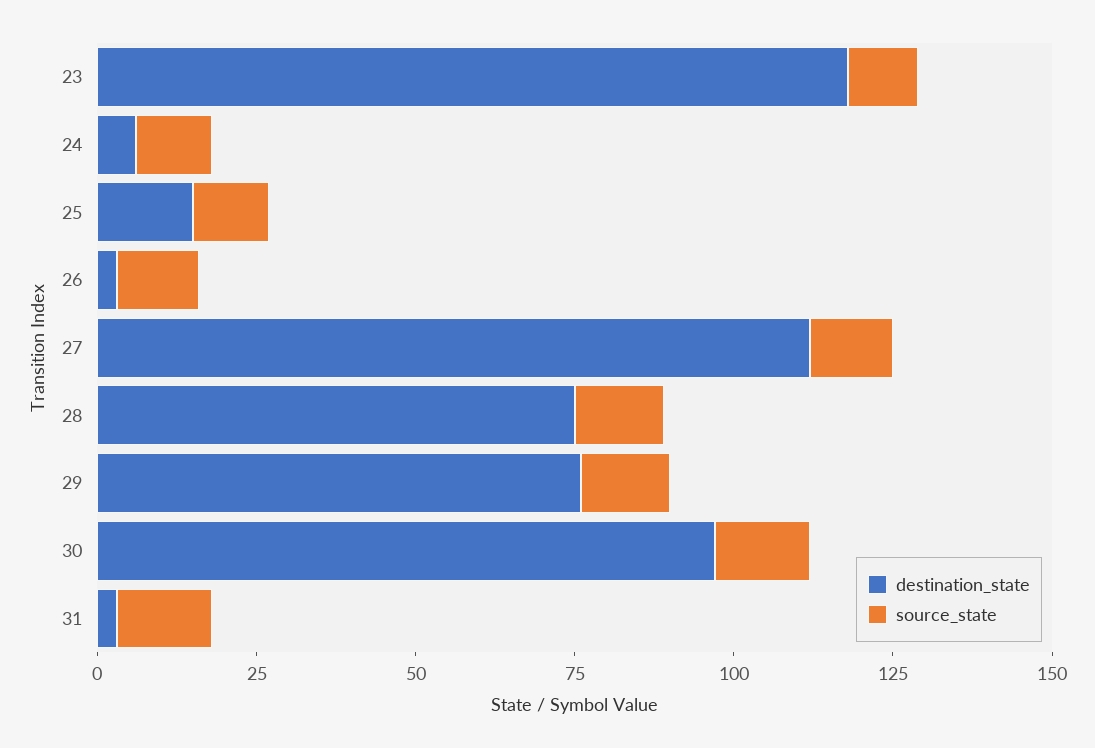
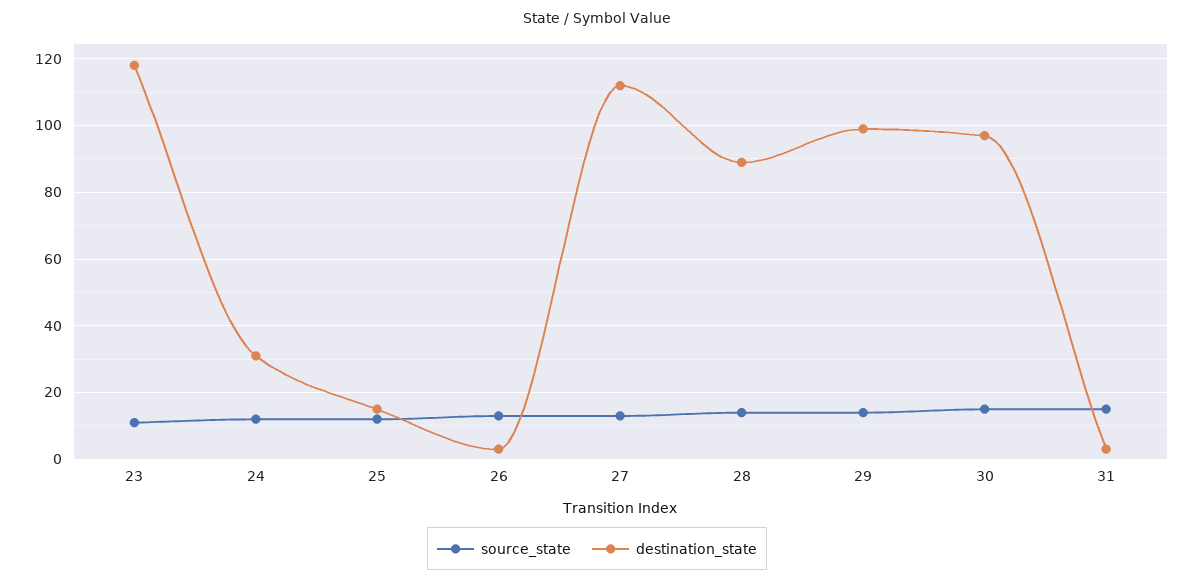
  {
    "destination_state": {
      "23": 120,
-     "24": 5,
+     "24": 30,
      "25": 15,
      "26": 5,
      "27": 110,
-     "28": 75,
+     "28": 90,
-     "29": 75,
+     "29": 100,
      "30": 95,
      "31": 5
    },
    "source_state": {
      "23": 10,
      "24": 10,
      "25": 10,
      "26": 15,
      "27": 15,
      "28": 15,
      "29": 15,
      "30": 15,
      "31": 15
    }
  }

